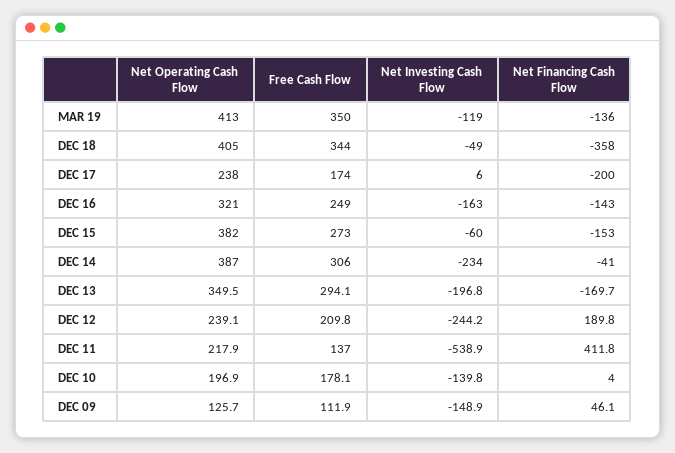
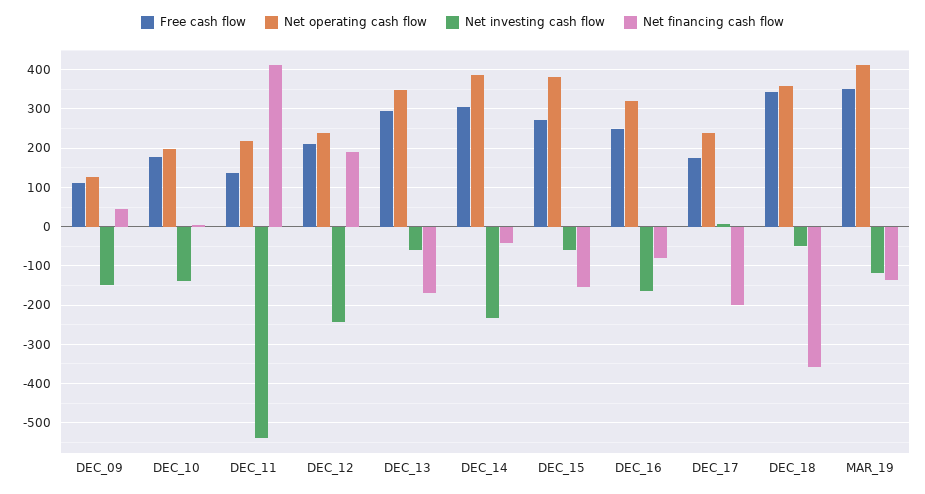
  {
    "Net Operating Cash Flow": {
      "MAR 19": 413,
-     "DEC 18": 405,
+     "DEC 18": 360,
      "DEC 17": 238,
      "DEC 16": 321,
      "DEC 15": 382,
      "DEC 14": 387,
      "DEC 13": 349.5,
      "DEC 12": 239.1,
      "DEC 11": 217.9,
      "DEC 10": 196.9,
      "DEC 09": 125.7
    },
    "Free Cash Flow": {
      "MAR 19": 350,
      "DEC 18": 344,
      "DEC 17": 174,
      "DEC 16": 249,
      "DEC 15": 273,
      "DEC 14": 306,
      "DEC 13": 294.1,
      "DEC 12": 209.8,
      "DEC 11": 137,
      "DEC 10": 178.1,
      "DEC 09": 111.9
    },
    "Net Investing Cash Flow": {
      "MAR 19": -119,
      "DEC 18": -49,
      "DEC 17": 6,
      "DEC 16": -163,
      "DEC 15": -60,
      "DEC 14": -234,
-     "DEC 13": -196.8,
+     "DEC 13": -60,
      "DEC 12": -244.2,
      "DEC 11": -538.9,
      "DEC 10": -139.8,
      "DEC 09": -148.9
    },
    "Net Financing Cash Flow": {
      "MAR 19": -136,
      "DEC 18": -358,
      "DEC 17": -200,
-     "DEC 16": -143,
+     "DEC 16": -80,
      "DEC 15": -153,
      "DEC 14": -41,
      "DEC 13": -169.7,
      "DEC 12": 189.8,
      "DEC 11": 411.8,
      "DEC 10": 4,
      "DEC 09": 46.1
    }
  }

